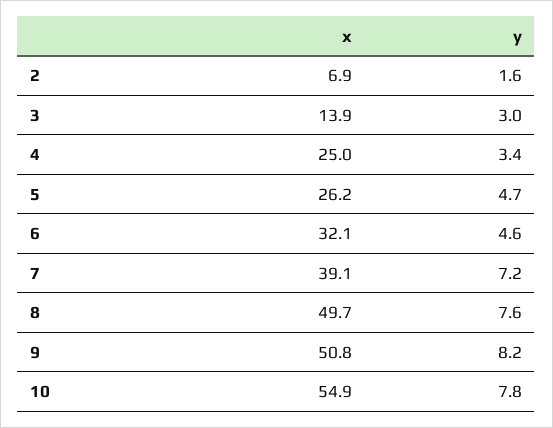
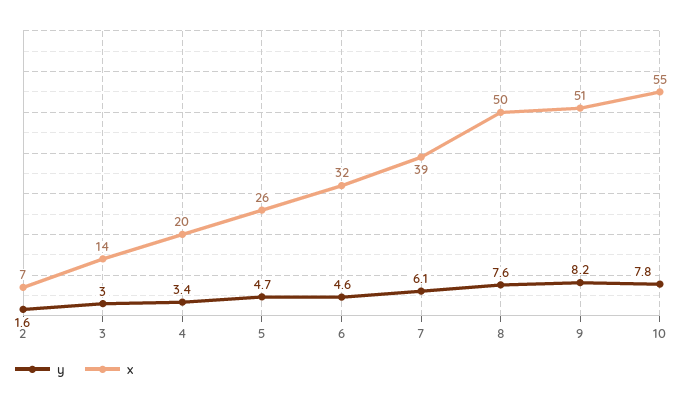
  {
    "x": {
      "2": 6.9,
      "3": 13.9,
-     "4": 25,
+     "4": 20,
      "5": 26.2,
      "6": 32.1,
      "7": 39.1,
      "8": 49.7,
      "9": 50.8,
      "10": 54.9
    },
    "y": {
      "2": 1.6,
      "3": 3,
      "4": 3.4,
      "5": 4.7,
      "6": 4.6,
-     "7": 7.2,
+     "7": 6.1,
      "8": 7.6,
      "9": 8.2,
      "10": 7.8
    }
  }

